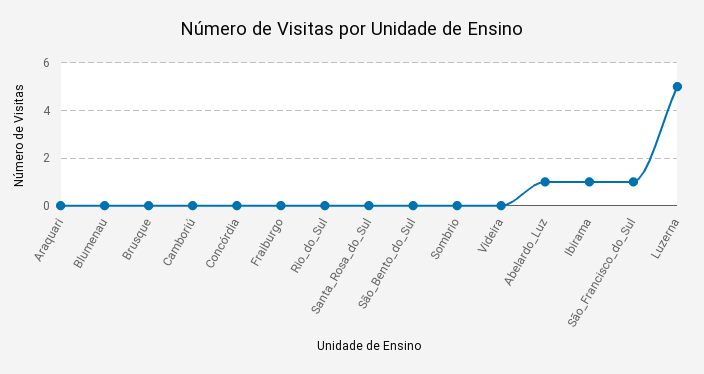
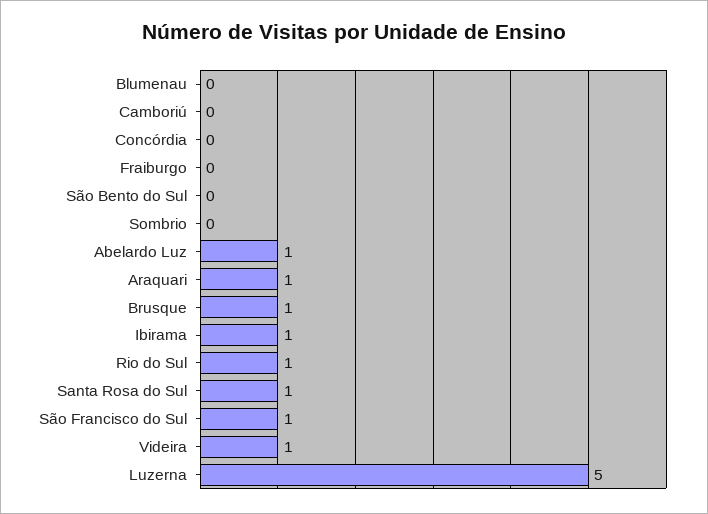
  {
-   "Araquari": 0,
+   "Araquari": 1,
    "Blumenau": 0,
-   "Brusque": 0,
+   "Brusque": 1,
    "Camboriú": 0,
    "Concórdia": 0,
    "Fraiburgo": 0,
-   "Rio_do_Sul": 0,
+   "Rio_do_Sul": 1,
-   "Santa_Rosa_do_Sul": 0,
+   "Santa_Rosa_do_Sul": 1,
    "São_Bento_do_Sul": 0,
    "Sombrio": 0,
-   "Videira": 0,
+   "Videira": 1,
    "Abelardo_Luz": 1,
    "Ibirama": 1,
    "São_Francisco_do_Sul": 1,
    "Luzerna": 5
  }

